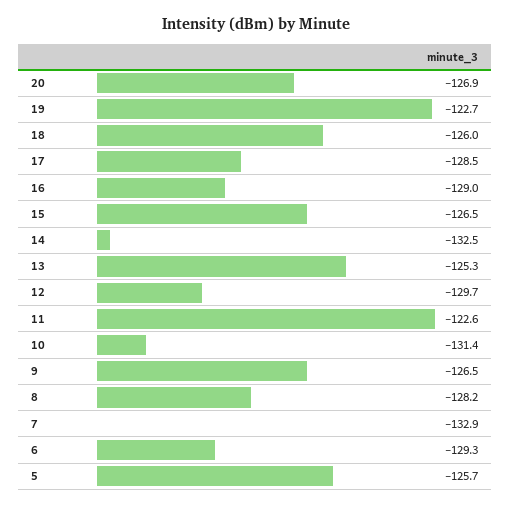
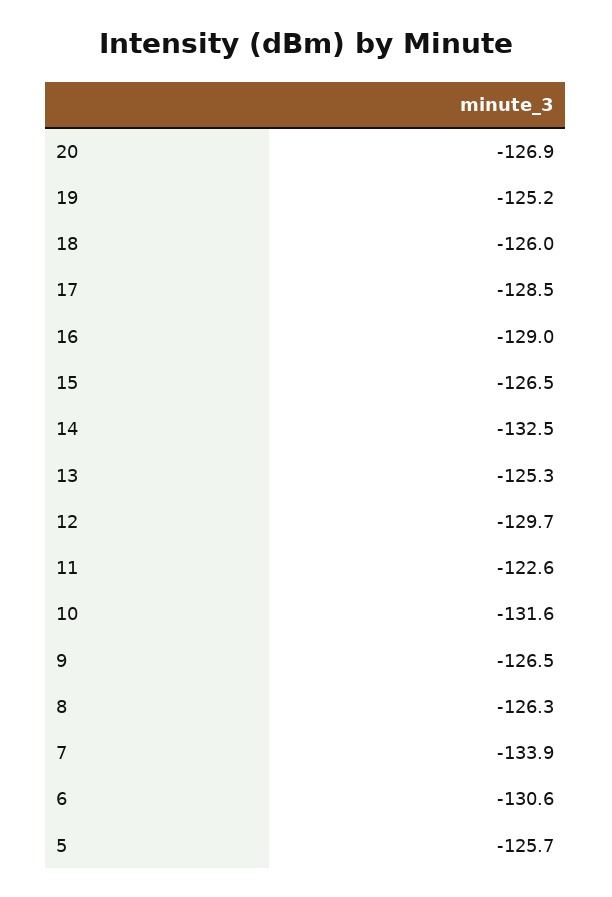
  {
    "20": -126.9,
-   "19": -122.7,
+   "19": -125.2,
    "18": -126,
    "17": -128.5,
    "16": -129,
    "15": -126.5,
    "14": -132.5,
    "13": -125.3,
    "12": -129.7,
    "11": -122.6,
-   "10": -131.4,
+   "10": -131.6,
    "9": -126.5,
-   "8": -128.2,
+   "8": -126.3,
-   "7": -132.9,
+   "7": -133.9,
-   "6": -129.3,
+   "6": -130.6,
    "5": -125.7
  }

